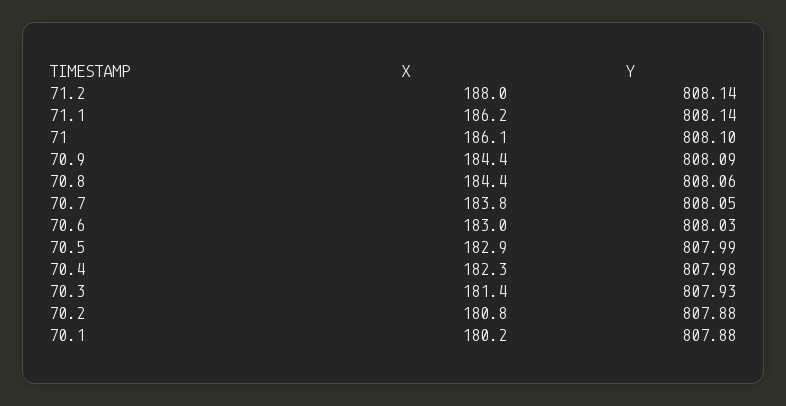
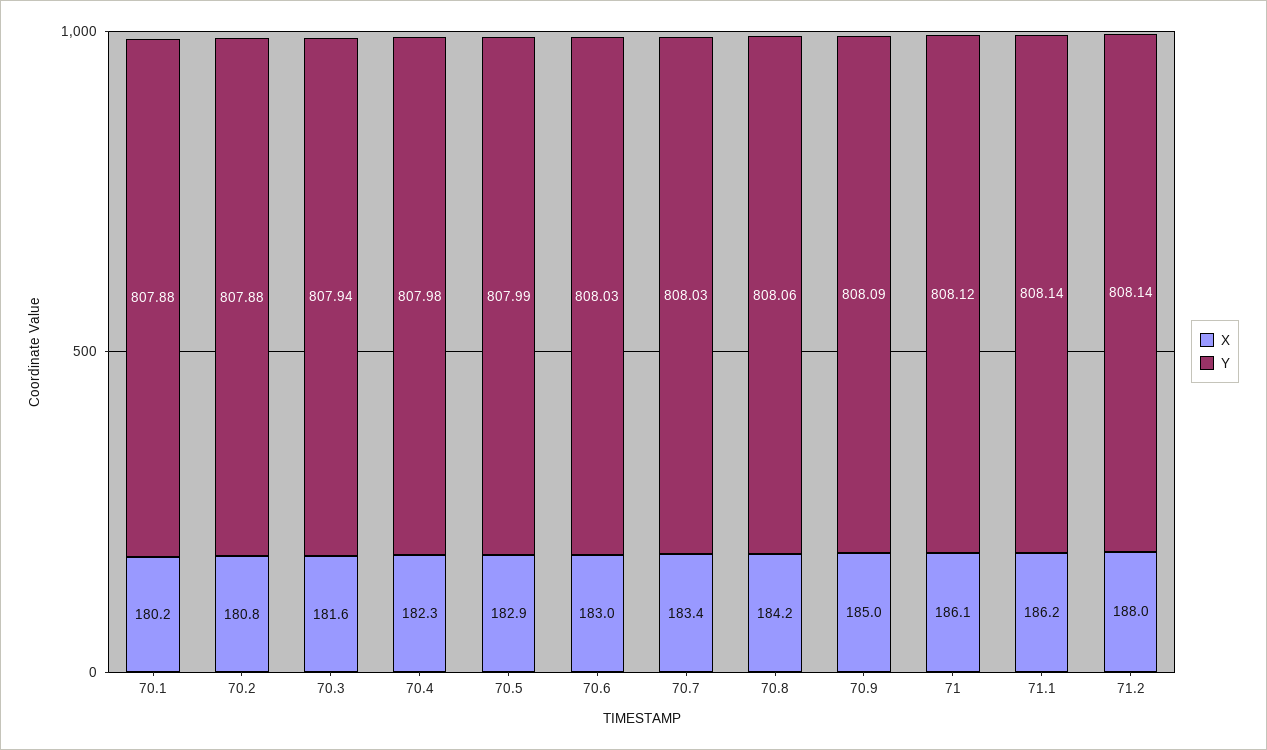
  {
    "X": {
      "71.2": 188,
      "71.1": 186.2,
      "71": 186.1,
-     "70.9": 184.4,
+     "70.9": 185,
-     "70.8": 184.4,
+     "70.8": 184.2,
-     "70.7": 183.8,
+     "70.7": 183.4,
      "70.6": 183,
      "70.5": 182.9,
      "70.4": 182.3,
-     "70.3": 181.4,
+     "70.3": 181.6,
      "70.2": 180.8,
      "70.1": 180.2
    },
    "Y": {
      "71.2": 808.14,
      "71.1": 808.14,
-     "71": 808.1,
+     "71": 808.12,
      "70.9": 808.09,
      "70.8": 808.06,
-     "70.7": 808.05,
+     "70.7": 808.03,
      "70.6": 808.03,
      "70.5": 807.99,
      "70.4": 807.98,
-     "70.3": 807.93,
+     "70.3": 807.94,
      "70.2": 807.88,
      "70.1": 807.88
    }
  }

